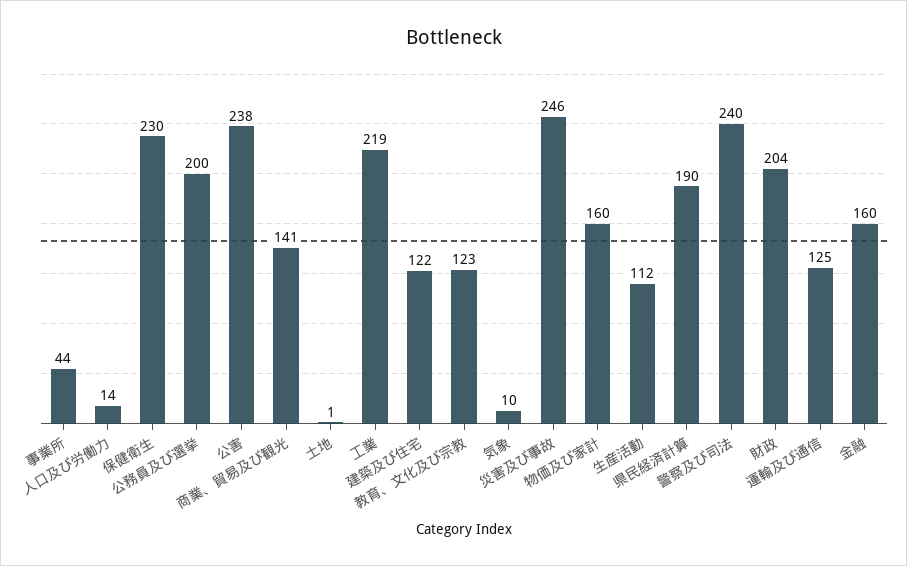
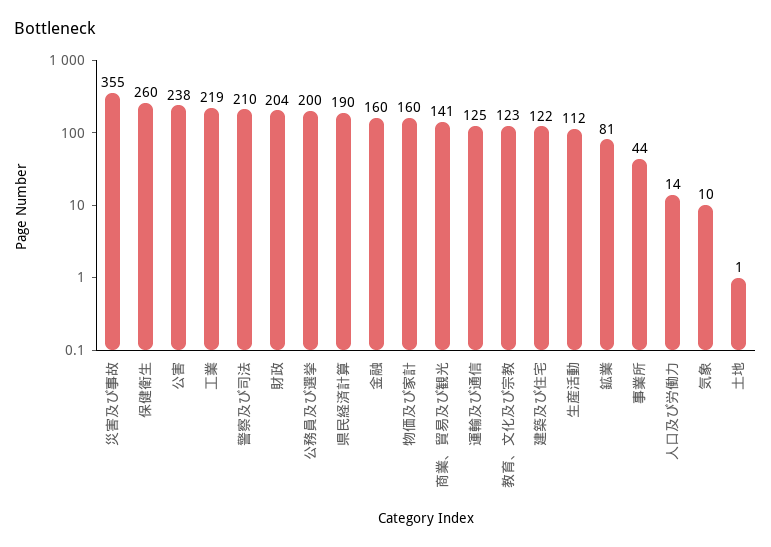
  {
    "事業所": 44,
    "人口及び労働力": 14,
-   "保健衛生": 230,
+   "保健衛生": 260,
    "公務員及び選挙": 200,
    "公害": 238,
    "商業、貿易及び観光": 141,
    "土地": 1,
    "工業": 219,
    "建築及び住宅": 122,
    "教育、文化及び宗教": 123,
    "気象": 10,
-   "災害及び事故": 246,
+   "災害及び事故": 355,
    "物価及び家計": 160,
    "生産活動": 112,
    "県民経済計算": 190,
-   "警察及び司法": 240,
+   "警察及び司法": 210,
    "財政": 204,
    "運輸及び通信": 125,
-   "金融": 160
+   "金融": 160,
+   "鉱業": 81
  }

